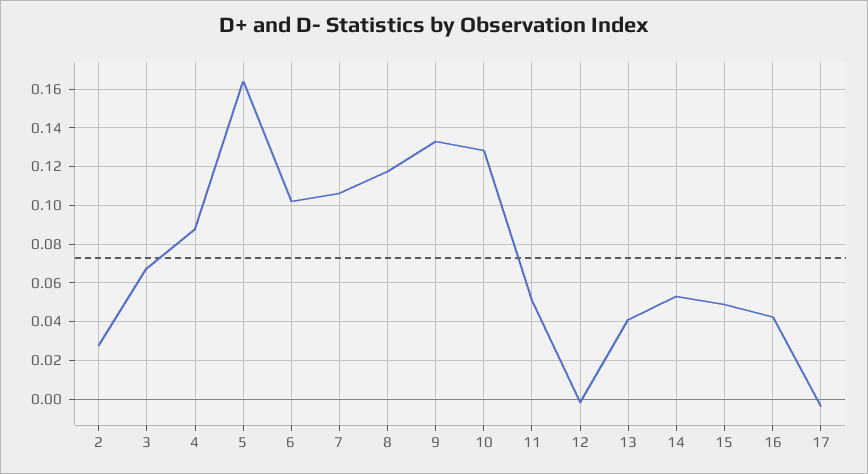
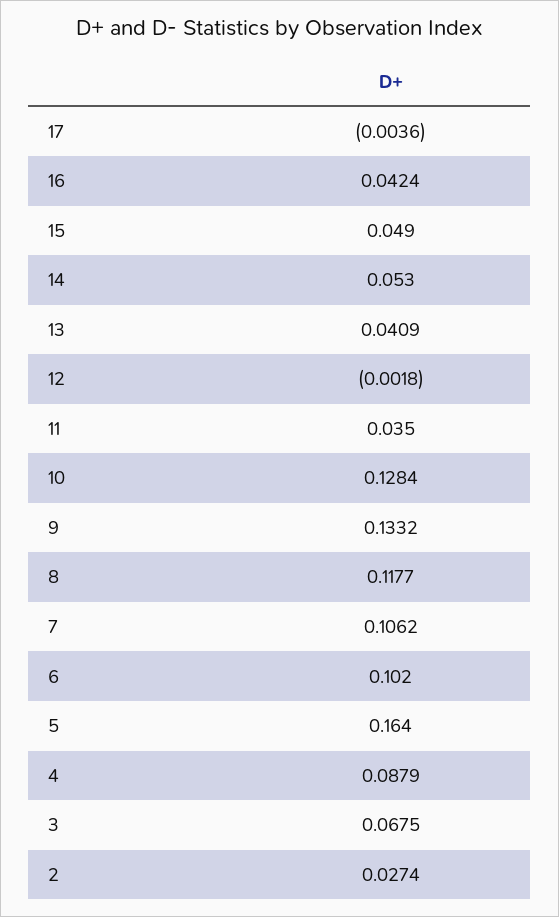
  {
    "2": 0.0274,
    "3": 0.0675,
    "4": 0.0879,
    "5": 0.164,
    "6": 0.102,
    "7": 0.1062,
    "8": 0.1177,
    "9": 0.1332,
    "10": 0.1284,
-   "11": 0.05,
+   "11": 0.035,
    "12": -0.0018,
    "13": 0.0409,
    "14": 0.053,
    "15": 0.049,
    "16": 0.0424,
    "17": -0.0036
  }

